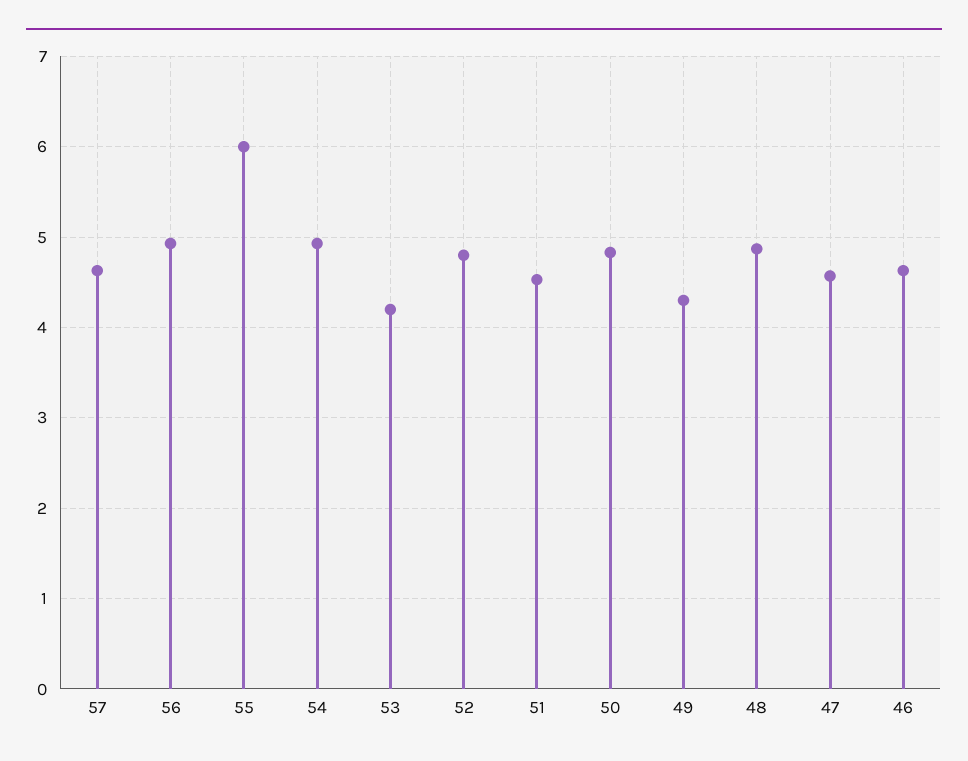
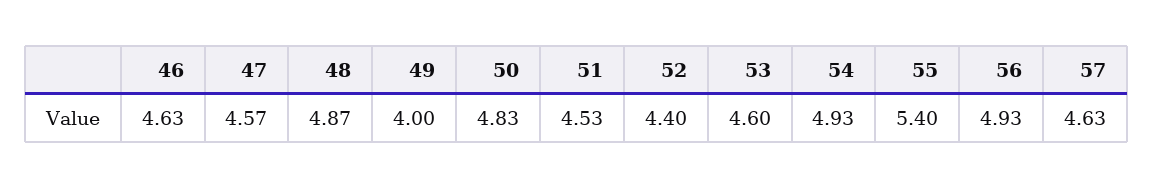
  {
    "57": 4.63,
    "56": 4.93,
-   "55": 6,
+   "55": 5.4,
    "54": 4.93,
-   "53": 4.2,
+   "53": 4.6,
-   "52": 4.8,
+   "52": 4.4,
    "51": 4.53,
    "50": 4.83,
-   "49": 4.3,
+   "49": 4,
    "48": 4.87,
    "47": 4.57,
    "46": 4.63
  }

